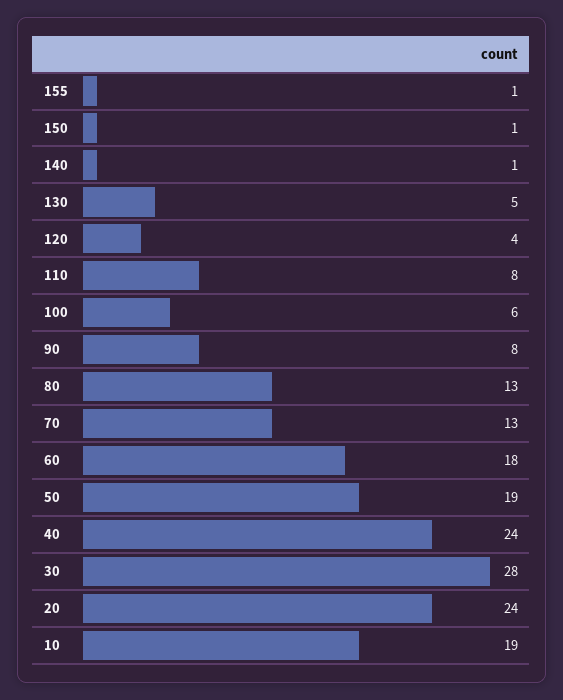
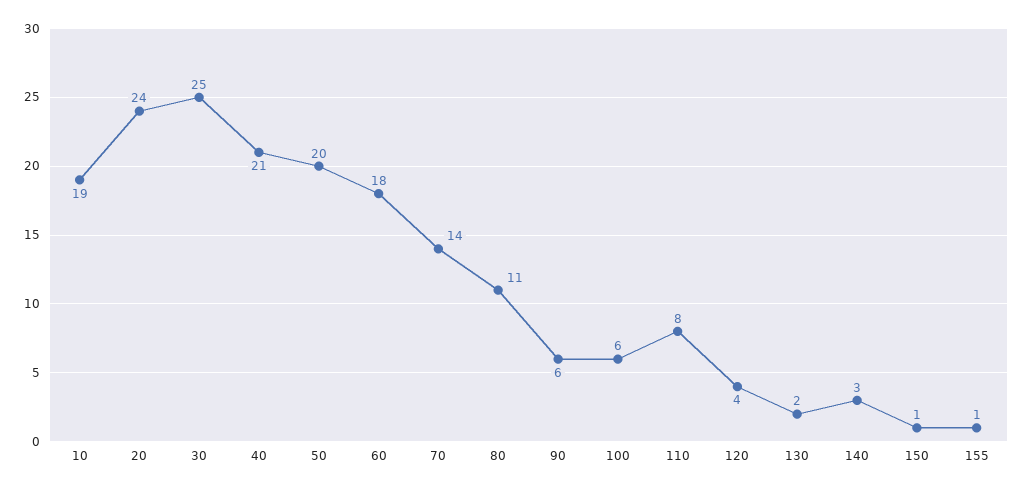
  {
    "155": 1,
    "150": 1,
-   "140": 1,
+   "140": 3,
-   "130": 5,
+   "130": 2,
    "120": 4,
    "110": 8,
    "100": 6,
-   "90": 8,
+   "90": 6,
-   "80": 13,
+   "80": 11,
-   "70": 13,
+   "70": 14,
    "60": 18,
-   "50": 19,
+   "50": 20,
-   "40": 24,
+   "40": 21,
-   "30": 28,
+   "30": 25,
    "20": 24,
    "10": 19
  }

